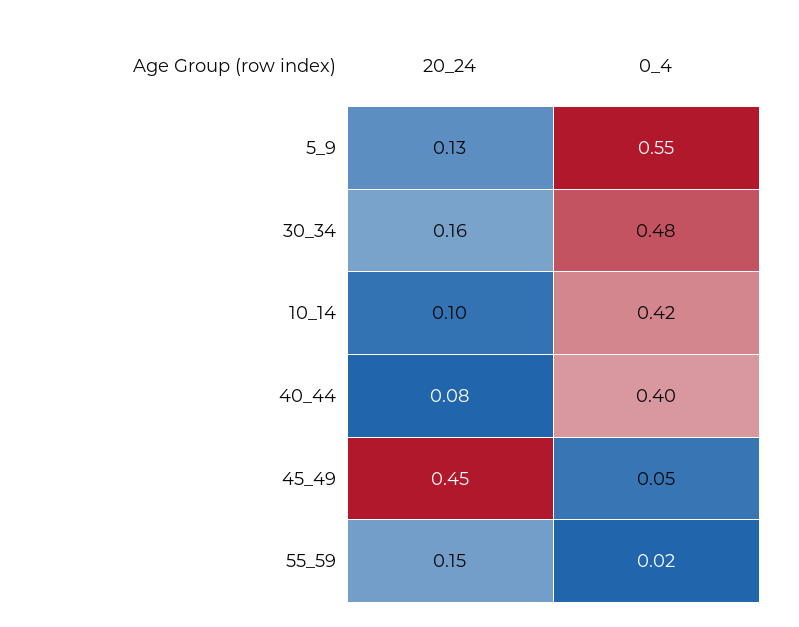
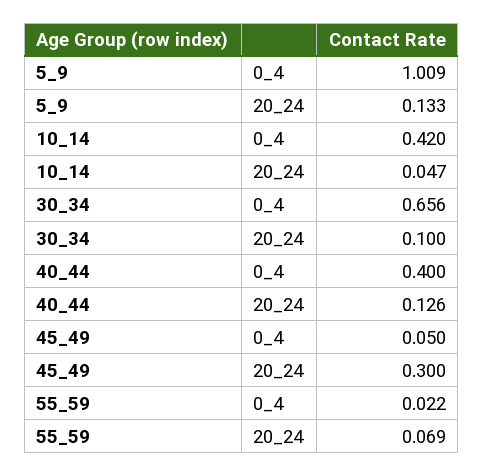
  {
    "20_24": {
      "5_9": 0.133,
-     "30_34": 0.16,
+     "30_34": 0.1,
-     "10_14": 0.1,
+     "10_14": 0.047,
-     "40_44": 0.08,
+     "40_44": 0.126,
-     "45_49": 0.45,
+     "45_49": 0.3,
-     "55_59": 0.15
+     "55_59": 0.069
    },
    "0_4": {
-     "5_9": 0.55,
+     "5_9": 1.009,
-     "30_34": 0.48,
+     "30_34": 0.656,
      "10_14": 0.42,
      "40_44": 0.4,
      "45_49": 0.05,
      "55_59": 0.022
    }
  }

